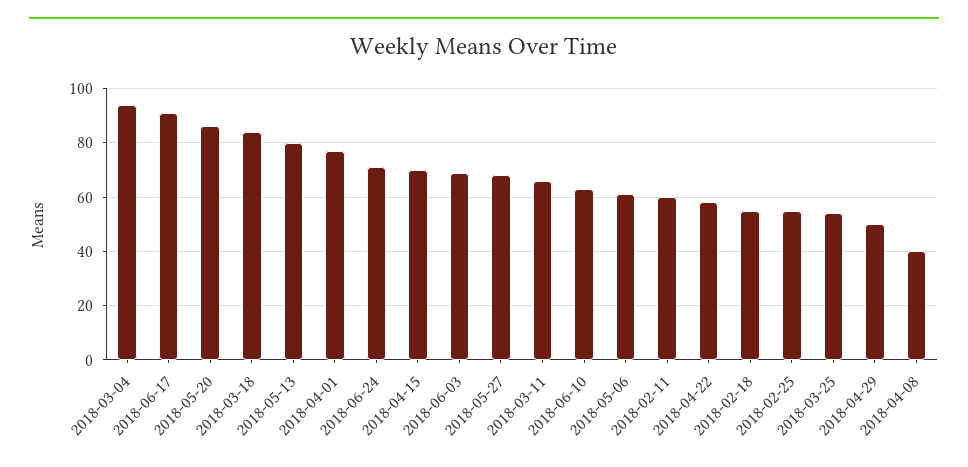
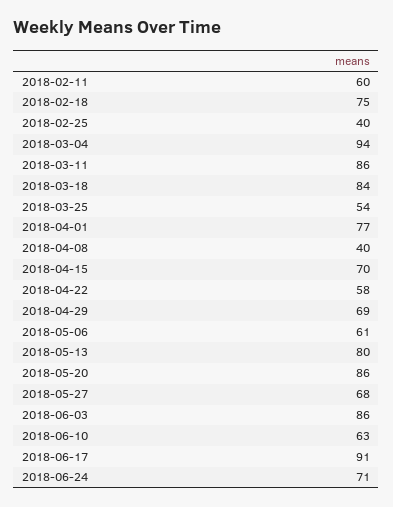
  {
    "2018-03-04": 94,
    "2018-06-17": 91,
    "2018-05-20": 86,
    "2018-03-18": 84,
    "2018-05-13": 80,
    "2018-04-01": 77,
    "2018-06-24": 71,
    "2018-04-15": 70,
-   "2018-06-03": 70,
+   "2018-06-03": 86,
    "2018-05-27": 68,
-   "2018-03-11": 65,
+   "2018-03-11": 86,
    "2018-06-10": 63,
    "2018-05-06": 61,
    "2018-02-11": 60,
    "2018-04-22": 58,
-   "2018-02-18": 55,
+   "2018-02-18": 75,
-   "2018-02-25": 55,
+   "2018-02-25": 40,
    "2018-03-25": 54,
-   "2018-04-29": 50,
+   "2018-04-29": 69,
    "2018-04-08": 40
  }

